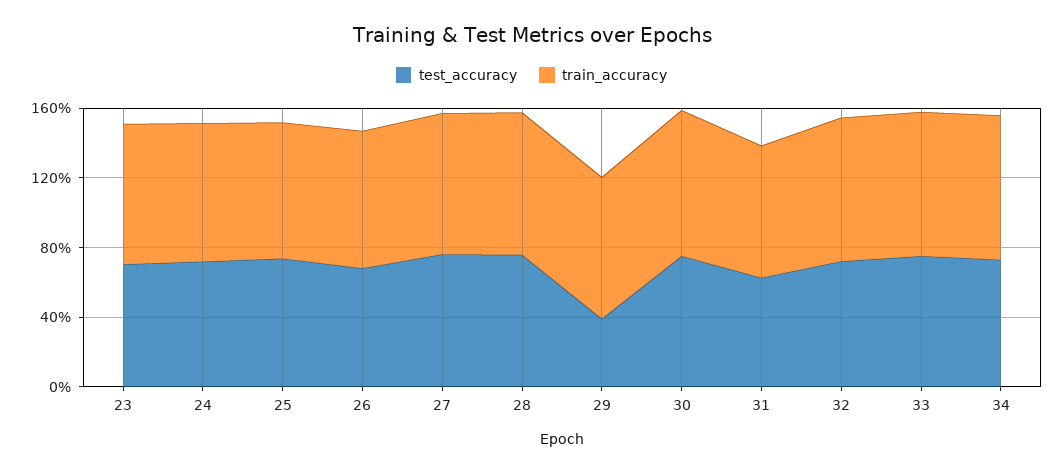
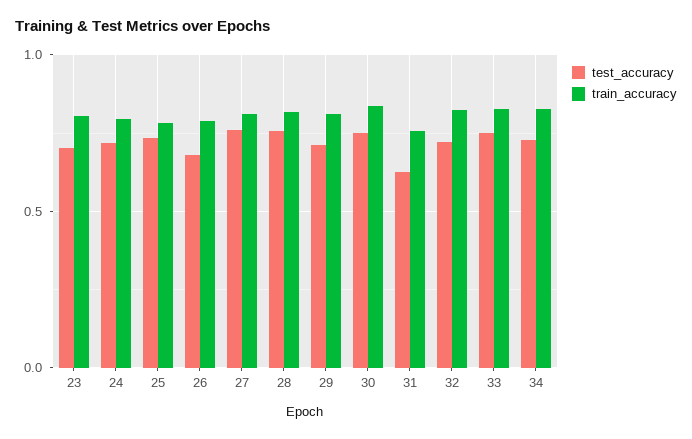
  {
    "test_accuracy": {
      "23": 0.7,
      "24": 0.7,
      "25": 0.75,
      "26": 0.7,
      "27": 0.75,
      "28": 0.75,
-     "29": 0.4,
+     "29": 0.7,
      "30": 0.75,
      "31": 0.65,
      "32": 0.7,
      "33": 0.75,
      "34": 0.75
    },
    "train_accuracy": {
      "23": 0.8,
      "24": 0.8,
      "25": 0.8,
      "26": 0.8,
      "27": 0.8,
      "28": 0.8,
      "29": 0.8,
      "30": 0.85,
      "31": 0.75,
      "32": 0.8,
      "33": 0.85,
      "34": 0.85
    }
  }

